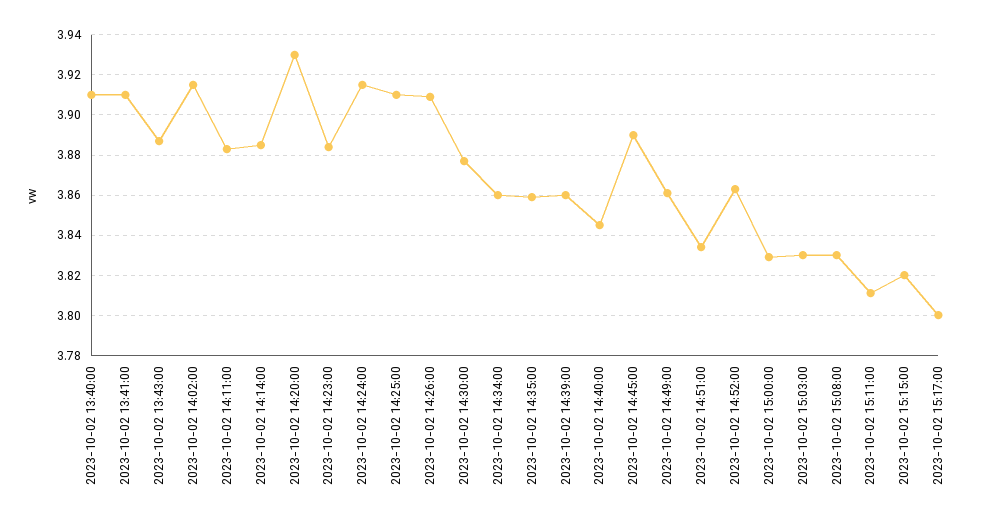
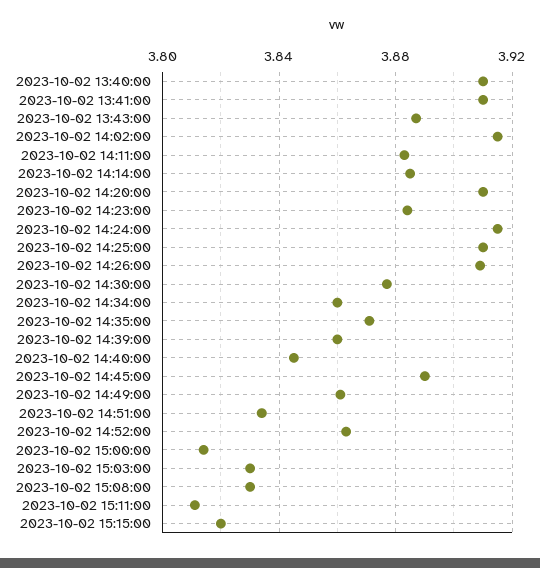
  {
    "2023-10-02 13:40:00": 3.91,
    "2023-10-02 13:41:00": 3.91,
    "2023-10-02 13:43:00": 3.885,
    "2023-10-02 14:02:00": 3.915,
    "2023-10-02 14:11:00": 3.885,
    "2023-10-02 14:14:00": 3.885,
-   "2023-10-02 14:20:00": 3.93,
+   "2023-10-02 14:20:00": 3.91,
    "2023-10-02 14:23:00": 3.885,
    "2023-10-02 14:24:00": 3.915,
    "2023-10-02 14:25:00": 3.91,
    "2023-10-02 14:26:00": 3.91,
    "2023-10-02 14:30:00": 3.875,
    "2023-10-02 14:34:00": 3.86,
-   "2023-10-02 14:35:00": 3.86,
+   "2023-10-02 14:35:00": 3.87,
    "2023-10-02 14:39:00": 3.86,
    "2023-10-02 14:40:00": 3.845,
    "2023-10-02 14:45:00": 3.89,
    "2023-10-02 14:49:00": 3.86,
    "2023-10-02 14:51:00": 3.835,
    "2023-10-02 14:52:00": 3.865,
-   "2023-10-02 15:00:00": 3.83,
+   "2023-10-02 15:00:00": 3.815,
    "2023-10-02 15:03:00": 3.83,
    "2023-10-02 15:08:00": 3.83,
    "2023-10-02 15:11:00": 3.81,
-   "2023-10-02 15:15:00": 3.82,
+   "2023-10-02 15:15:00": 3.82
-   "2023-10-02 15:17:00": 3.8
  }

